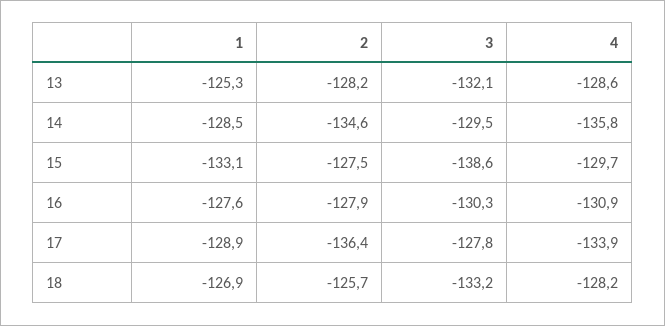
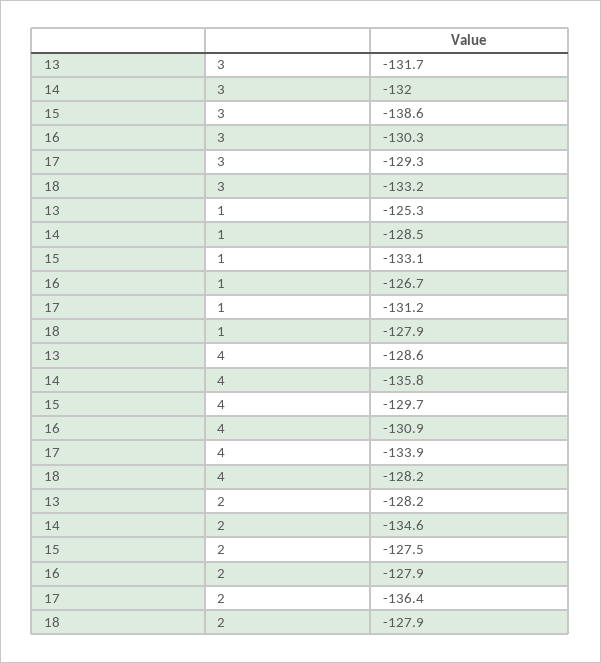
  {
    "1": {
      "13": -125.3,
      "14": -128.5,
      "15": -133.1,
-     "16": -127.6,
+     "16": -126.7,
-     "17": -128.9,
+     "17": -131.2,
-     "18": -126.9
+     "18": -127.9
    },
    "2": {
      "13": -128.2,
      "14": -134.6,
      "15": -127.5,
      "16": -127.9,
      "17": -136.4,
-     "18": -125.7
+     "18": -127.9
    },
    "3": {
-     "13": -132.1,
+     "13": -131.7,
-     "14": -129.5,
+     "14": -132,
      "15": -138.6,
      "16": -130.3,
-     "17": -127.8,
+     "17": -129.3,
      "18": -133.2
    },
    "4": {
      "13": -128.6,
      "14": -135.8,
      "15": -129.7,
      "16": -130.9,
      "17": -133.9,
      "18": -128.2
    }
  }

